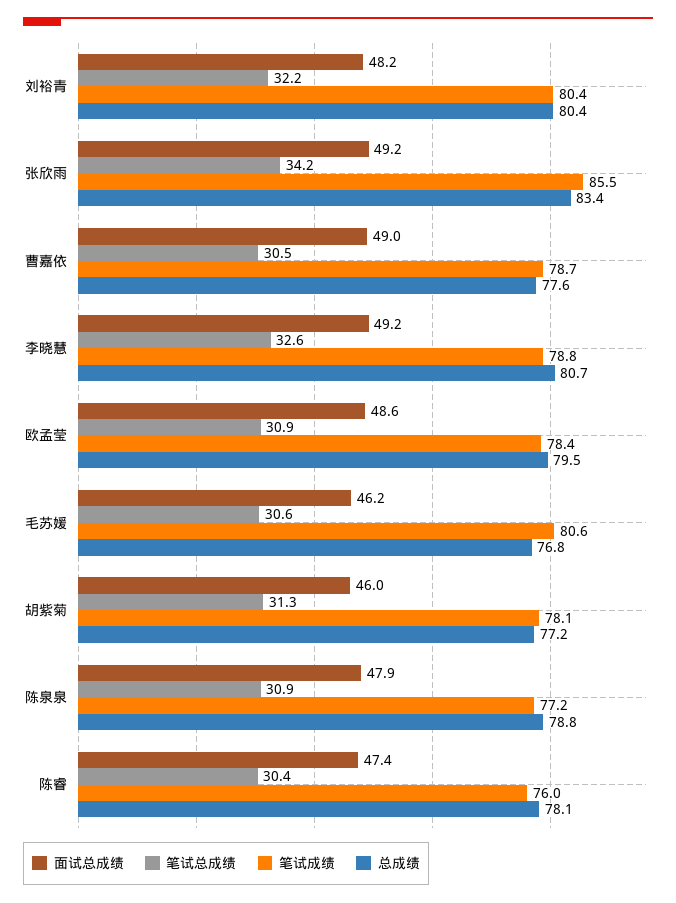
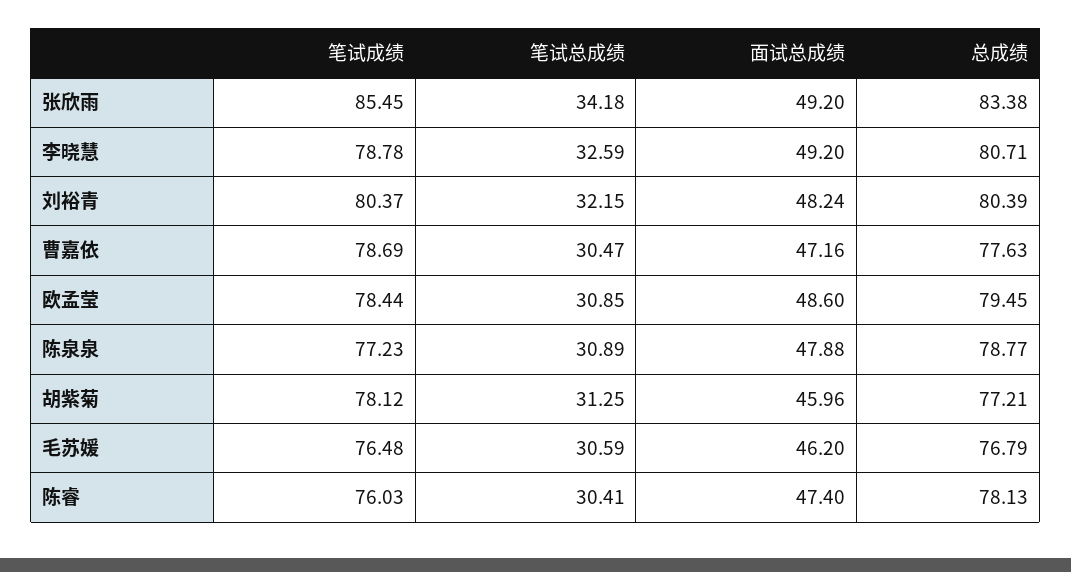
  {
    "面试总成绩": {
      "刘裕青": 48.24,
      "张欣雨": 49.2,
-     "曹嘉依": 49,
+     "曹嘉依": 47.16,
      "李晓慧": 49.2,
      "欧孟莹": 48.6,
      "毛苏媛": 46.2,
      "胡紫菊": 45.96,
      "陈泉泉": 47.88,
      "陈睿": 47.4
    },
    "笔试总成绩": {
      "刘裕青": 32.15,
      "张欣雨": 34.18,
      "曹嘉依": 30.47,
      "李晓慧": 32.59,
      "欧孟莹": 30.85,
      "毛苏媛": 30.59,
      "胡紫菊": 31.25,
      "陈泉泉": 30.89,
      "陈睿": 30.41
    },
    "笔试成绩": {
      "刘裕青": 80.37,
      "张欣雨": 85.45,
      "曹嘉依": 78.69,
      "李晓慧": 78.78,
      "欧孟莹": 78.44,
-     "毛苏媛": 80.6,
+     "毛苏媛": 76.48,
      "胡紫菊": 78.12,
      "陈泉泉": 77.23,
      "陈睿": 76.03
    },
    "总成绩": {
      "刘裕青": 80.39,
      "张欣雨": 83.38,
      "曹嘉依": 77.63,
      "李晓慧": 80.71,
      "欧孟莹": 79.45,
      "毛苏媛": 76.79,
      "胡紫菊": 77.21,
      "陈泉泉": 78.77,
      "陈睿": 78.13
    }
  }

